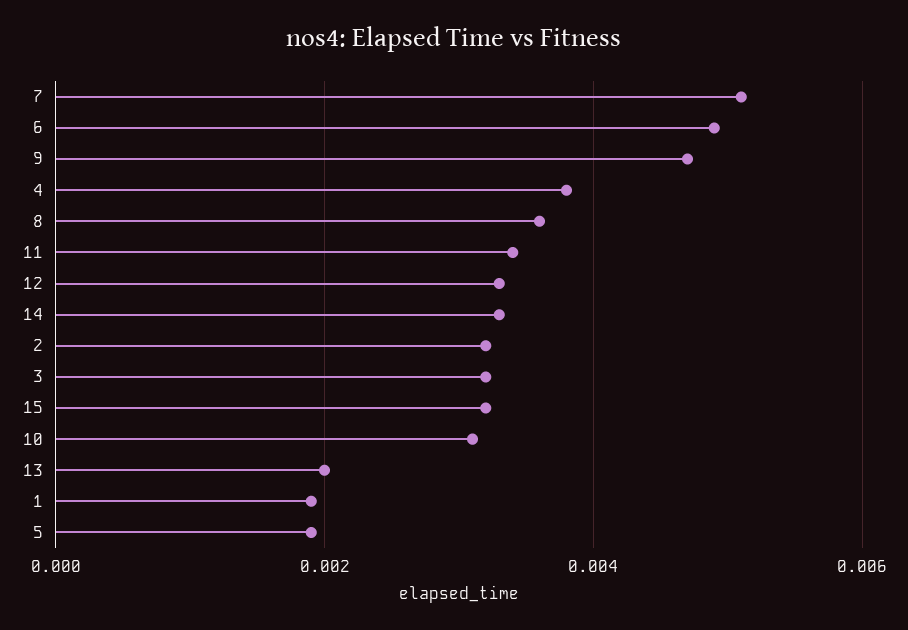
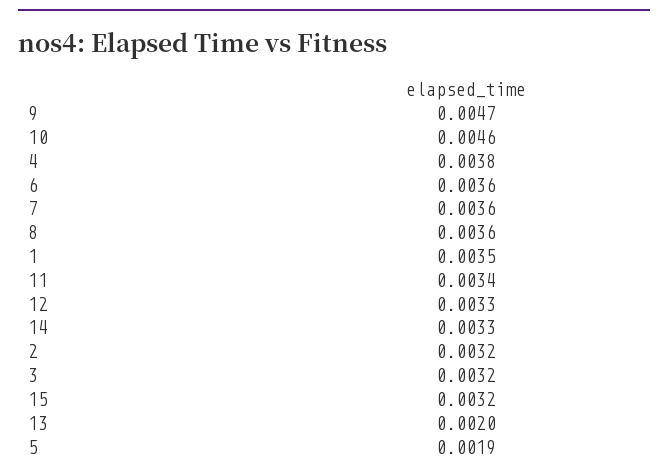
  {
-   "7": 0.005,
+   "7": 0.0036,
-   "6": 0.005,
+   "6": 0.0036,
    "9": 0.0047,
    "4": 0.0038,
    "8": 0.0036,
    "11": 0.0034,
    "12": 0.0033,
    "14": 0.0033,
    "2": 0.0032,
    "3": 0.0032,
    "15": 0.0032,
-   "10": 0.003,
+   "10": 0.0046,
    "13": 0.002,
-   "1": 0.002,
+   "1": 0.0035,
    "5": 0.0019
  }

